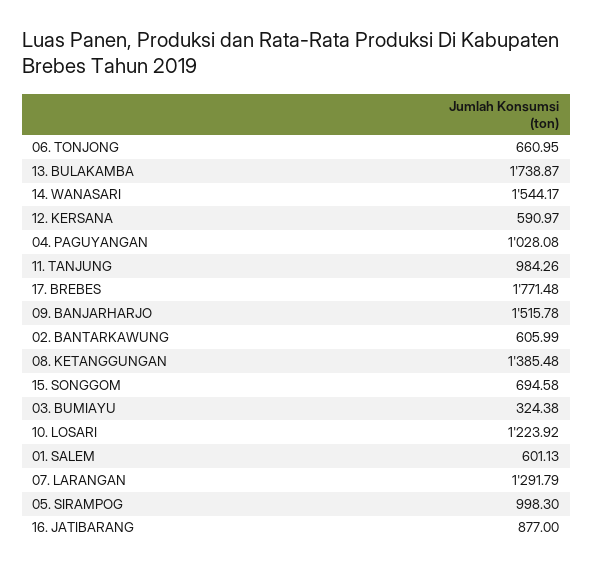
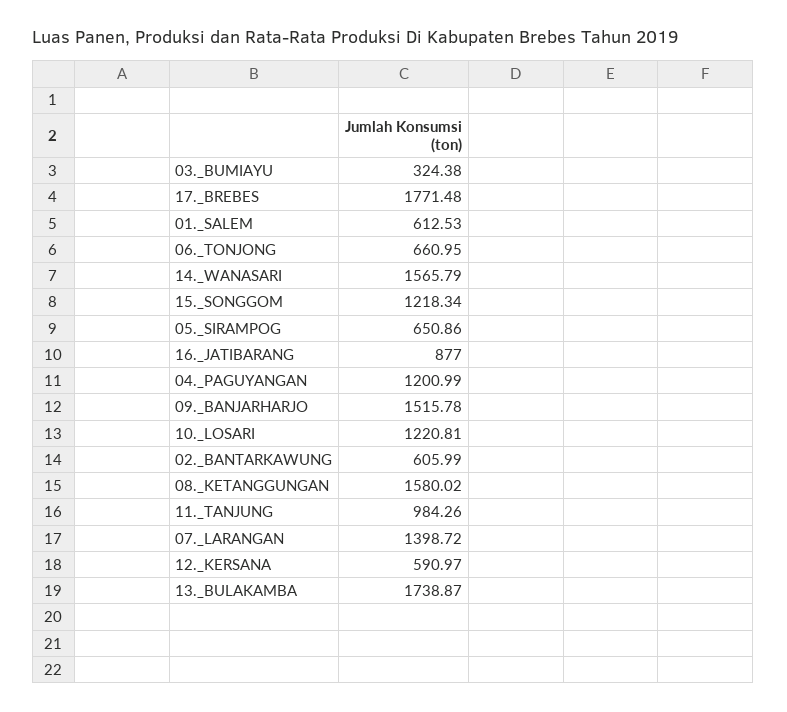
  {
    "06. TONJONG": 660.95,
    "13. BULAKAMBA": 1738.87,
-   "14. WANASARI": 1544.17,
+   "14. WANASARI": 1565.79,
    "12. KERSANA": 590.97,
-   "04. PAGUYANGAN": 1028.08,
+   "04. PAGUYANGAN": 1200.99,
    "11. TANJUNG": 984.26,
    "17. BREBES": 1771.48,
    "09. BANJARHARJO": 1515.78,
    "02. BANTARKAWUNG": 605.99,
-   "08. KETANGGUNGAN": 1385.48,
+   "08. KETANGGUNGAN": 1580.02,
-   "15. SONGGOM": 694.58,
+   "15. SONGGOM": 1218.34,
    "03. BUMIAYU": 324.38,
-   "10. LOSARI": 1223.92,
+   "10. LOSARI": 1220.81,
-   "01. SALEM": 601.13,
+   "01. SALEM": 612.53,
-   "07. LARANGAN": 1291.79,
+   "07. LARANGAN": 1398.72,
-   "05. SIRAMPOG": 998.3,
+   "05. SIRAMPOG": 650.86,
    "16. JATIBARANG": 877
  }

